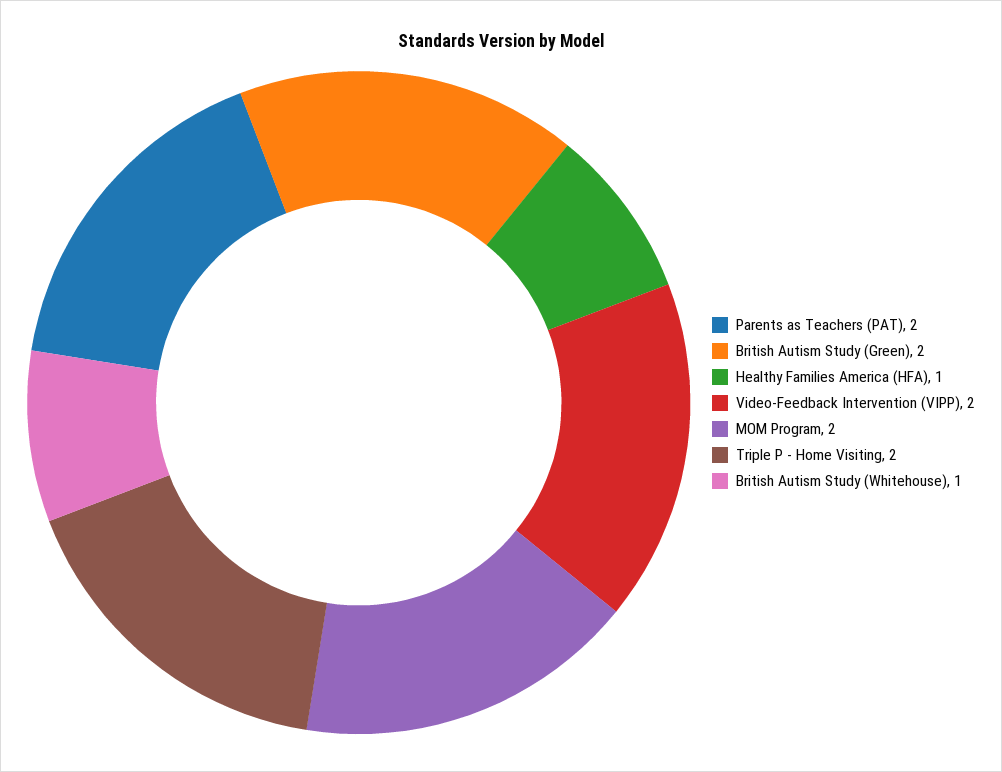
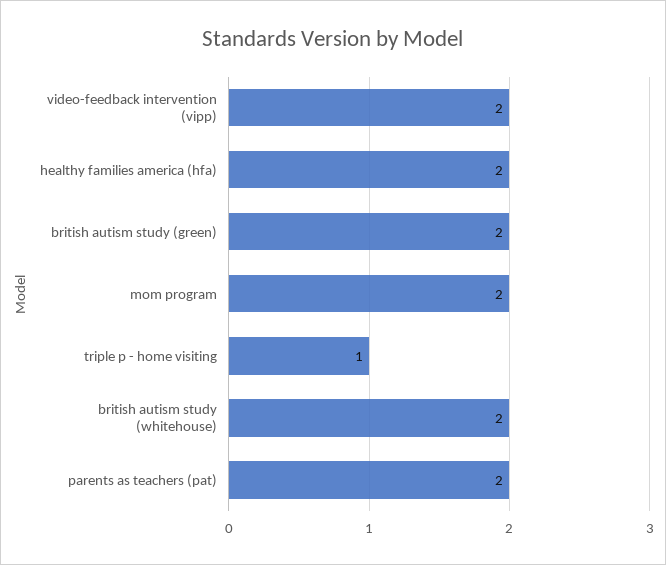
  {
    "Parents as Teachers (PAT)": 2,
    "British Autism Study (Green)": 2,
-   "Healthy Families America (HFA)": 1,
+   "Healthy Families America (HFA)": 2,
    "Video-Feedback Intervention (VIPP)": 2,
    "MOM Program": 2,
-   "Triple P - Home Visiting": 2,
+   "Triple P - Home Visiting": 1,
-   "British Autism Study (Whitehouse)": 1
+   "British Autism Study (Whitehouse)": 2
  }

